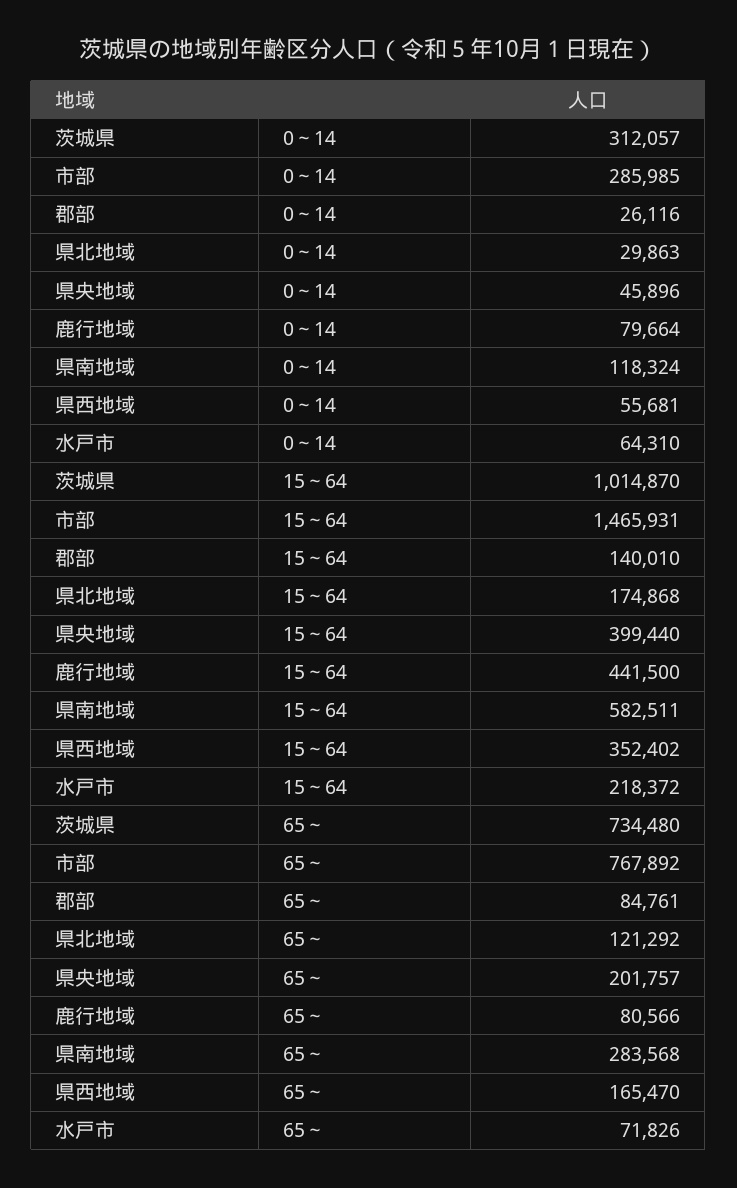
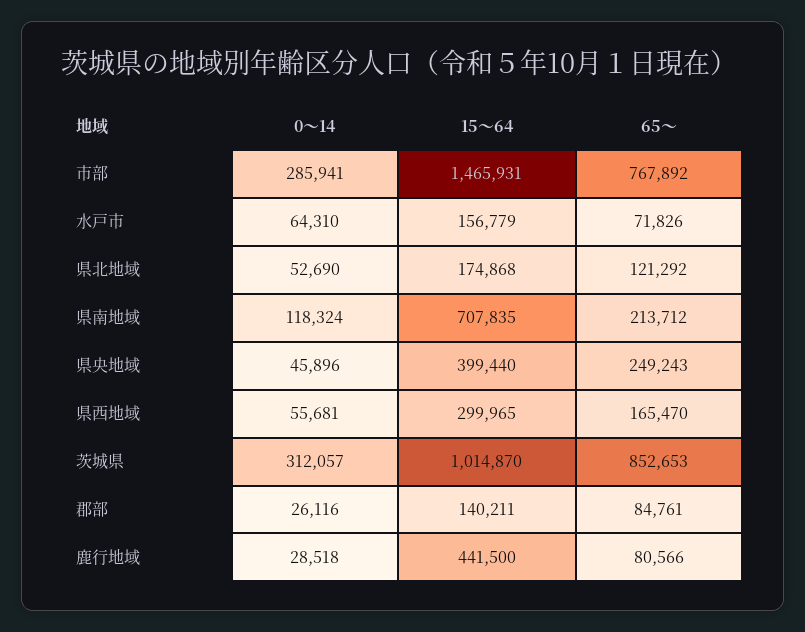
  {
    "茨城県": {
      "0～14": 312057,
      "15～64": 1014870,
-     "65～": 734480
+     "65～": 852653
    },
    "市部": {
-     "0～14": 285985,
+     "0～14": 285941,
      "15～64": 1465931,
      "65～": 767892
    },
    "郡部": {
      "0～14": 26116,
-     "15～64": 140010,
+     "15～64": 140211,
      "65～": 84761
    },
    "県北地域": {
-     "0～14": 29863,
+     "0～14": 52690,
      "15～64": 174868,
      "65～": 121292
    },
    "県央地域": {
      "0～14": 45896,
      "15～64": 399440,
-     "65～": 201757
+     "65～": 249243
    },
    "鹿行地域": {
-     "0～14": 79664,
+     "0～14": 28518,
      "15～64": 441500,
      "65～": 80566
    },
    "県南地域": {
      "0～14": 118324,
-     "15～64": 582511,
+     "15～64": 707835,
-     "65～": 283568
+     "65～": 213712
    },
    "県西地域": {
      "0～14": 55681,
-     "15～64": 352402,
+     "15～64": 299965,
      "65～": 165470
    },
    "水戸市": {
      "0～14": 64310,
-     "15～64": 218372,
+     "15～64": 156779,
      "65～": 71826
    }
  }

